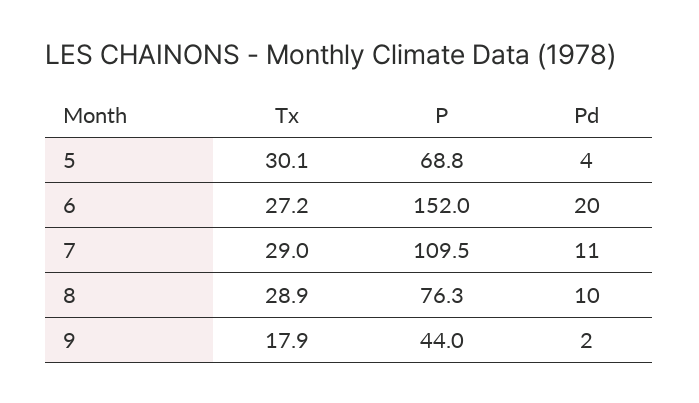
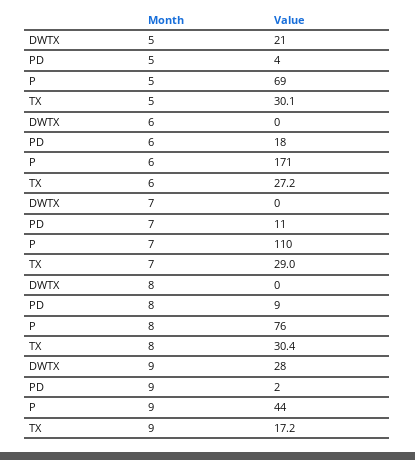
  {
    "Tx": {
      "5": 30.1,
      "6": 27.2,
      "7": 29,
-     "8": 28.9,
+     "8": 30.4,
-     "9": 17.9
+     "9": 17.2
    },
    "P": {
      "5": 68.8,
-     "6": 152,
+     "6": 171,
      "7": 109.5,
      "8": 76.3,
      "9": 44
    },
    "Pd": {
      "5": 4,
-     "6": 20,
+     "6": 18,
      "7": 11,
-     "8": 10,
+     "8": 9,
      "9": 2
-   }
+   },
+   "DWTX": {
+     "5": 21,
+     "6": 0,
+     "7": 0,
+     "8": 0,
+     "9": 28
+   }
  }

